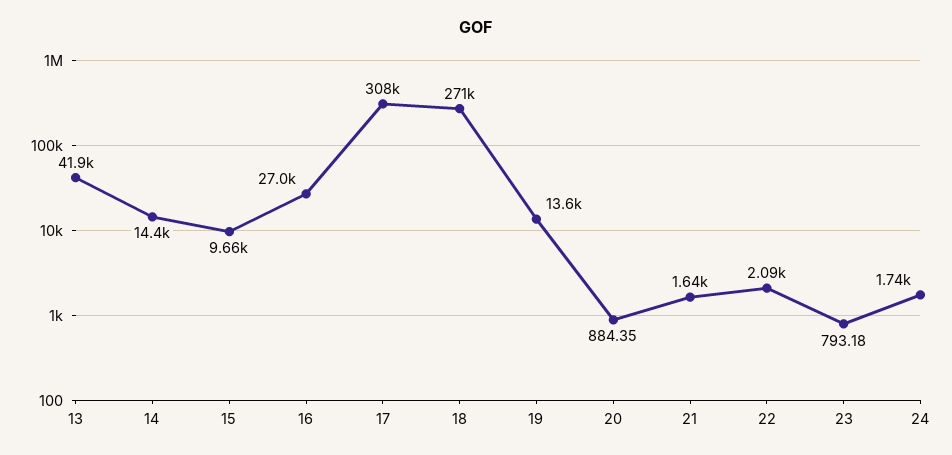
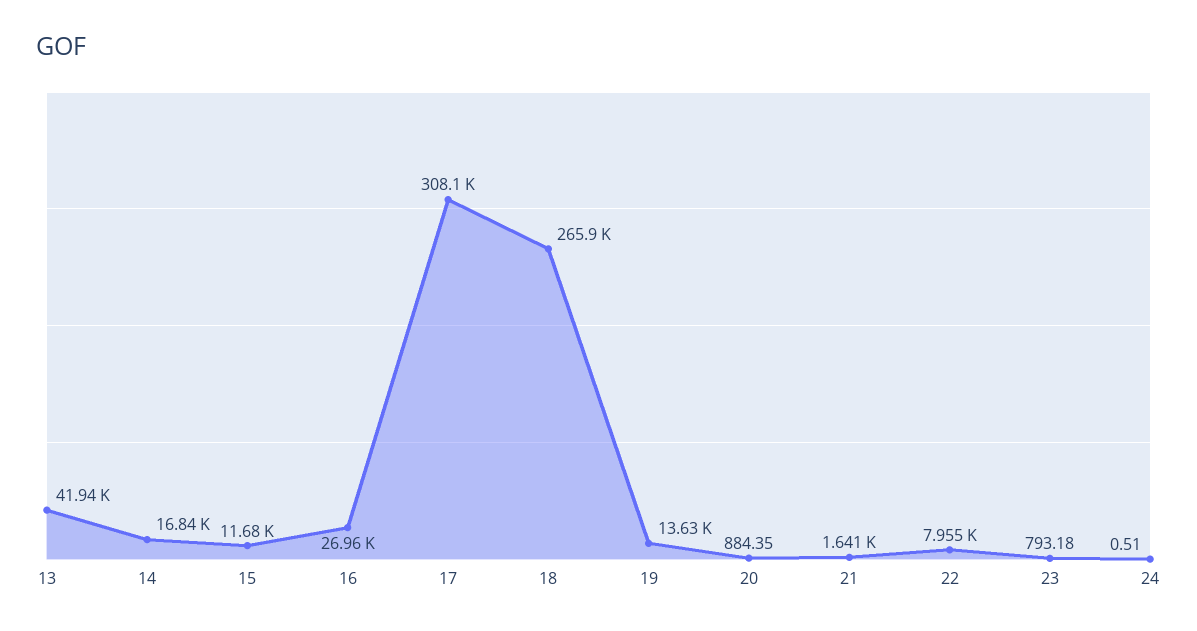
  {
    "13": 41940,
-   "14": 14400,
+   "14": 16840,
-   "15": 9660,
+   "15": 11680,
    "16": 26960,
    "17": 308100,
-   "18": 271000,
+   "18": 265900,
    "19": 13630,
    "20": 884.35,
    "21": 1641,
-   "22": 2090,
+   "22": 7955,
    "23": 793.18,
-   "24": 1740
+   "24": 0.51
  }

